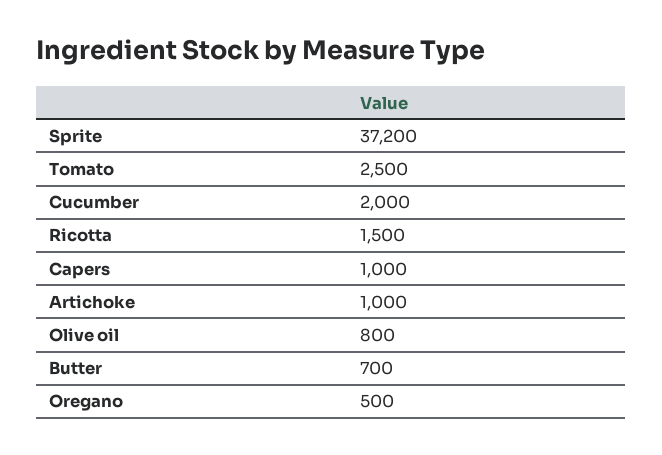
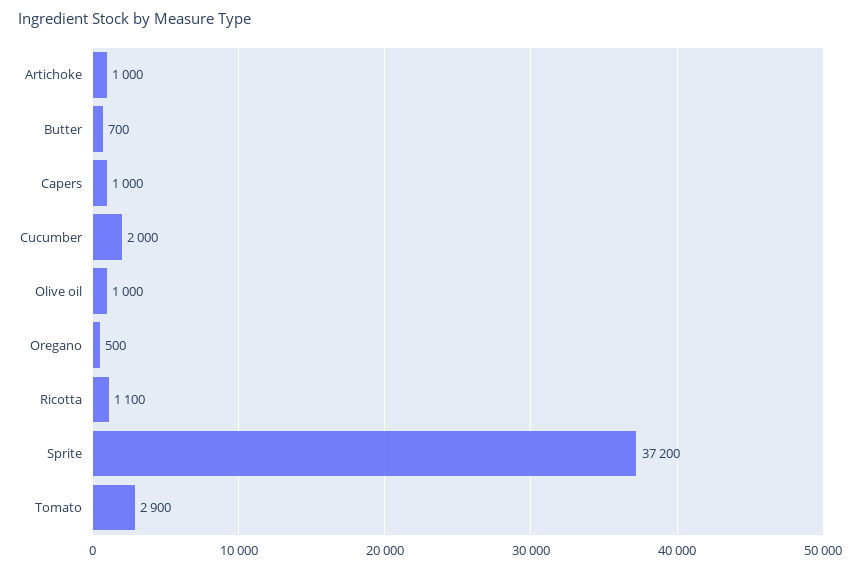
  {
    "Sprite": 37200,
-   "Tomato": 2500,
+   "Tomato": 2900,
    "Cucumber": 2000,
-   "Ricotta": 1500,
+   "Ricotta": 1100,
    "Capers": 1000,
    "Artichoke": 1000,
-   "Olive oil": 800,
+   "Olive oil": 1000,
    "Butter": 700,
    "Oregano": 500
  }

